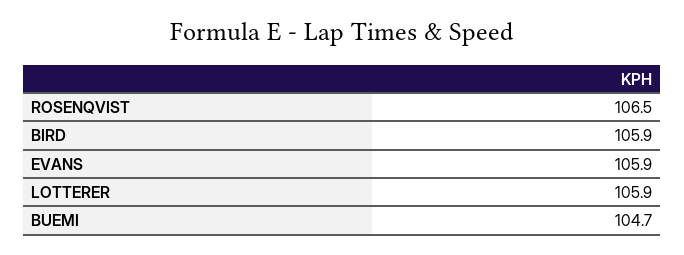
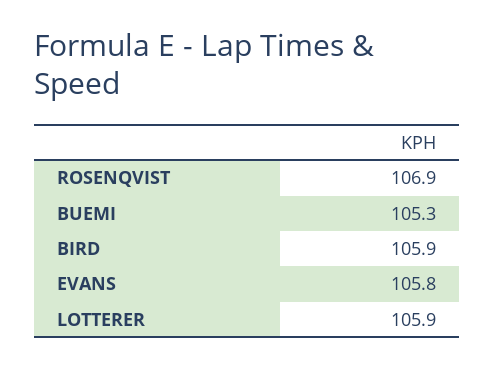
  {
-   "ROSENQVIST": 106.5,
+   "ROSENQVIST": 106.9,
    "BIRD": 105.9,
-   "EVANS": 105.9,
+   "EVANS": 105.8,
    "LOTTERER": 105.9,
-   "BUEMI": 104.7
+   "BUEMI": 105.3
  }

